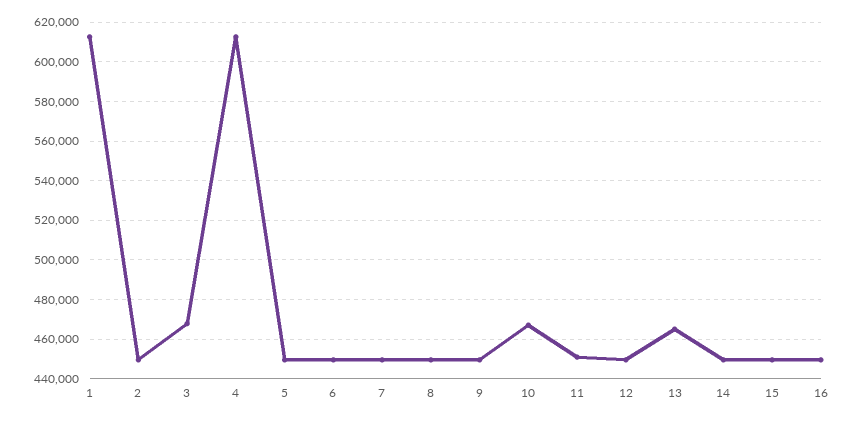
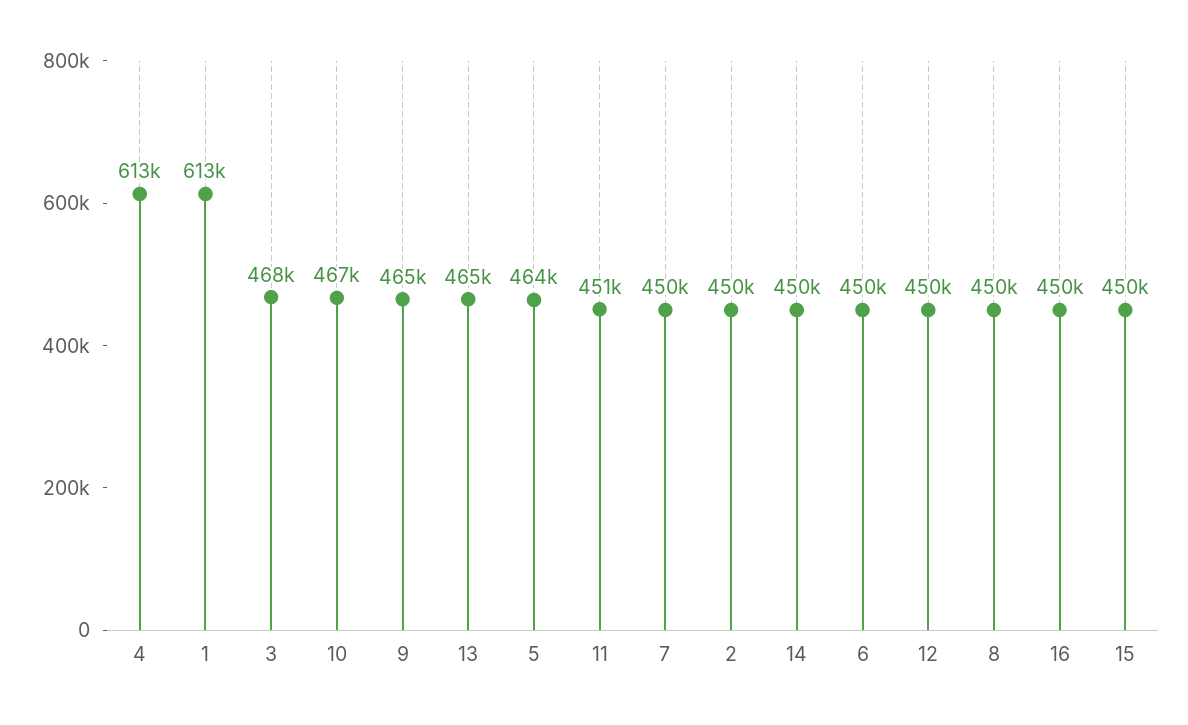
  {
    "1": 613000,
    "2": 450000,
    "3": 468000,
    "4": 613000,
-   "5": 450000,
+   "5": 464000,
    "6": 450000,
    "7": 450000,
    "8": 450000,
-   "9": 450000,
+   "9": 465000,
    "10": 467000,
    "11": 451000,
    "12": 450000,
    "13": 465000,
    "14": 450000,
    "15": 450000,
    "16": 450000
  }

